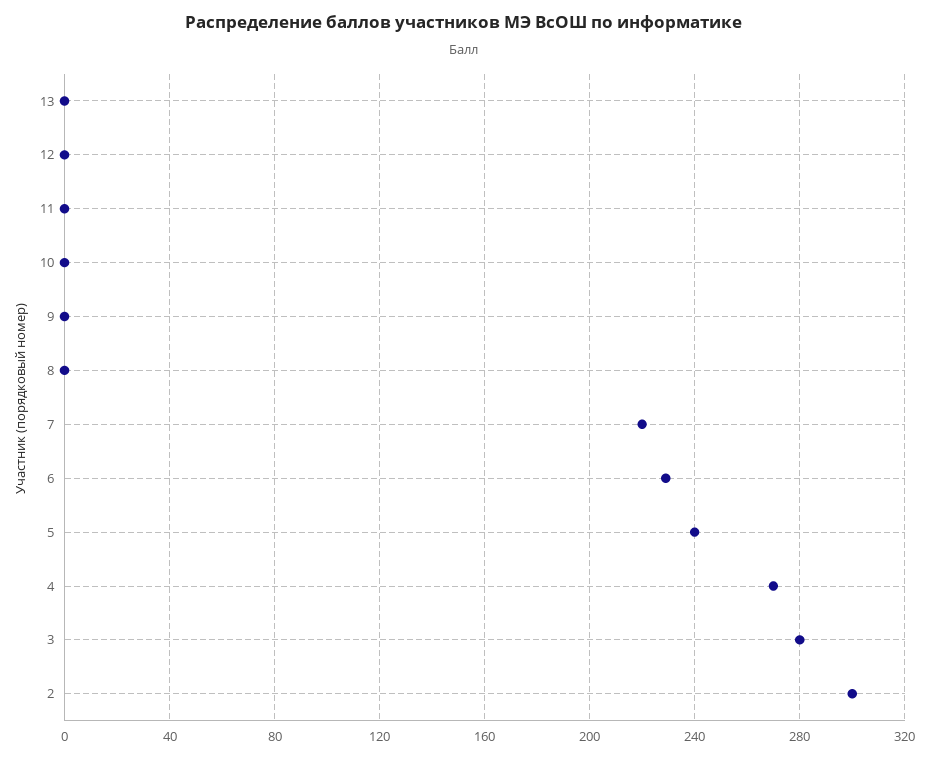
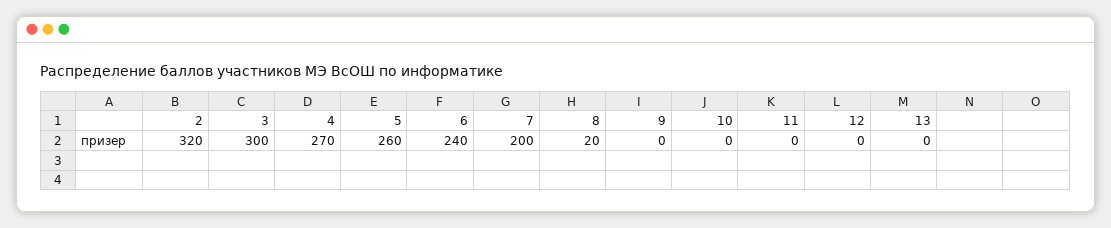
  {
    "13": 0,
    "12": 0,
    "11": 0,
    "10": 0,
    "9": 0,
-   "8": 0,
+   "8": 20,
-   "7": 220,
+   "7": 200,
-   "6": 230,
+   "6": 240,
-   "5": 240,
+   "5": 260,
    "4": 270,
-   "3": 280,
+   "3": 300,
-   "2": 300
+   "2": 320
  }

